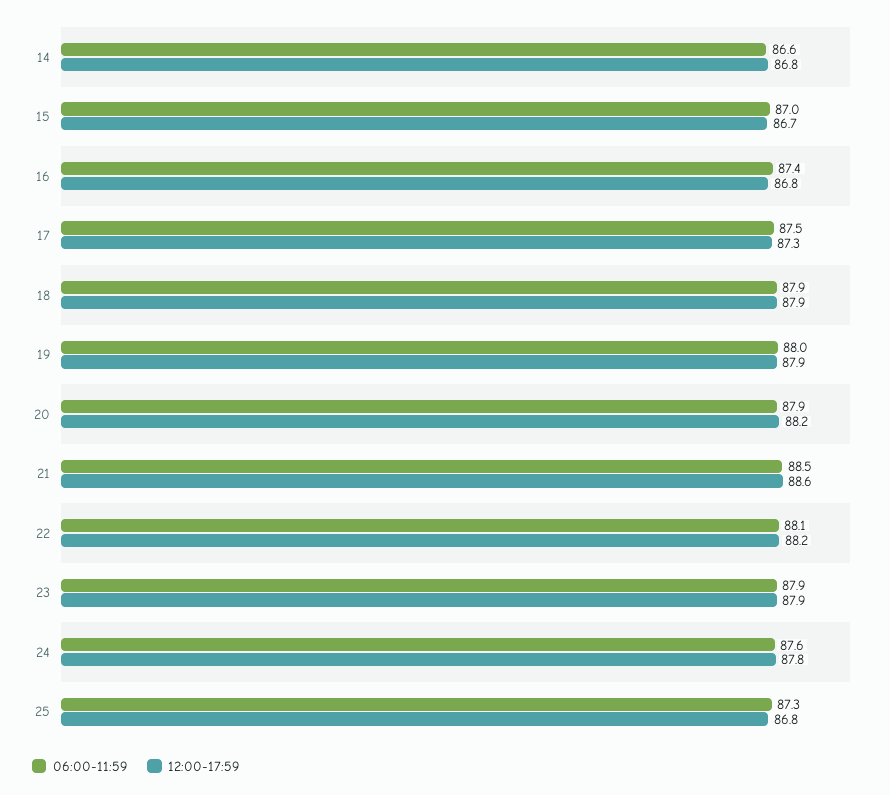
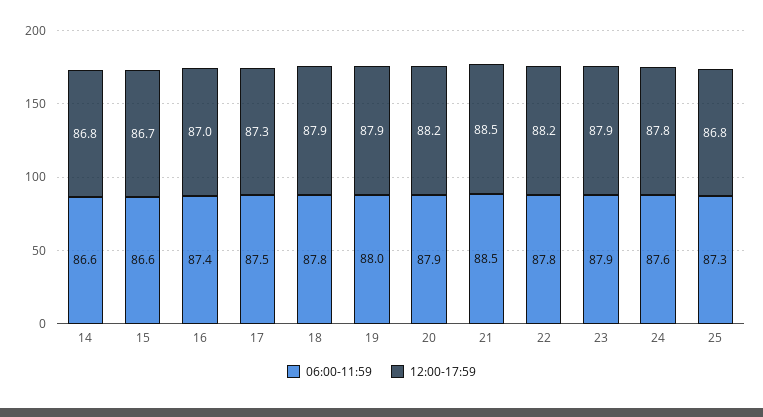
  {
    "06:00-11:59": {
      "14": 86.6,
-     "15": 87,
+     "15": 86.6,
      "16": 87.4,
      "17": 87.5,
-     "18": 87.9,
+     "18": 87.8,
      "19": 88,
      "20": 87.9,
      "21": 88.5,
-     "22": 88.1,
+     "22": 87.8,
      "23": 87.9,
      "24": 87.6,
      "25": 87.3
    },
    "12:00-17:59": {
      "14": 86.8,
      "15": 86.7,
-     "16": 86.8,
+     "16": 87,
      "17": 87.3,
      "18": 87.9,
      "19": 87.9,
      "20": 88.2,
-     "21": 88.6,
+     "21": 88.5,
      "22": 88.2,
      "23": 87.9,
      "24": 87.8,
      "25": 86.8
    }
  }

